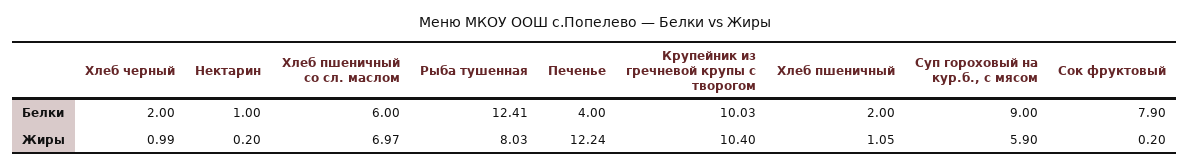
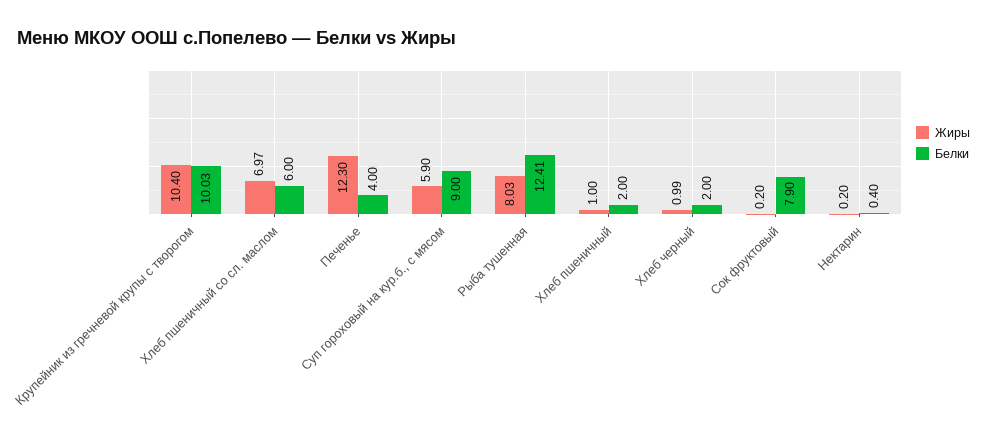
  {
    "Белки": {
      "Хлеб черный": 2,
-     "Нектарин": 1,
+     "Нектарин": 0.4,
      "Хлеб пшеничный со сл. маслом": 6,
      "Рыба тушенная": 12.41,
      "Печенье": 4,
      "Крупейник из гречневой крупы с творогом": 10.03,
      "Хлеб пшеничный": 2,
      "Суп гороховый на кур.б., с мясом": 9,
      "Сок фруктовый": 7.9
    },
    "Жиры": {
      "Хлеб черный": 0.99,
      "Нектарин": 0.2,
      "Хлеб пшеничный со сл. маслом": 6.97,
      "Рыба тушенная": 8.03,
-     "Печенье": 12.24,
+     "Печенье": 12.3,
      "Крупейник из гречневой крупы с творогом": 10.4,
-     "Хлеб пшеничный": 1.05,
+     "Хлеб пшеничный": 1,
      "Суп гороховый на кур.б., с мясом": 5.9,
      "Сок фруктовый": 0.2
    }
  }

